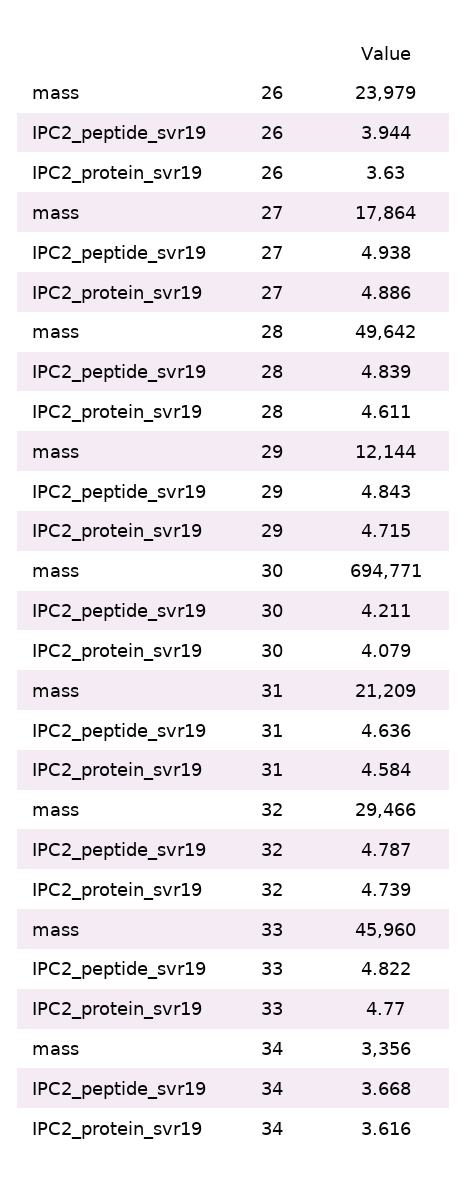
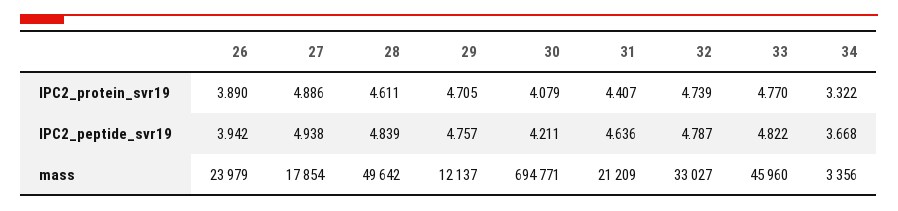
  {
    "mass": {
      "26": 23979,
-     "27": 17864,
+     "27": 17854,
      "28": 49642,
-     "29": 12144,
+     "29": 12137,
      "30": 694771,
      "31": 21209,
-     "32": 29466,
+     "32": 33027,
      "33": 45960,
      "34": 3356
    },
    "IPC2_peptide_svr19": {
-     "26": 3.944,
+     "26": 3.942,
      "27": 4.938,
      "28": 4.839,
-     "29": 4.843,
+     "29": 4.757,
      "30": 4.211,
      "31": 4.636,
      "32": 4.787,
      "33": 4.822,
      "34": 3.668
    },
    "IPC2_protein_svr19": {
-     "26": 3.63,
+     "26": 3.89,
      "27": 4.886,
      "28": 4.611,
-     "29": 4.715,
+     "29": 4.705,
      "30": 4.079,
-     "31": 4.584,
+     "31": 4.407,
      "32": 4.739,
      "33": 4.77,
-     "34": 3.616
+     "34": 3.322
    }
  }

